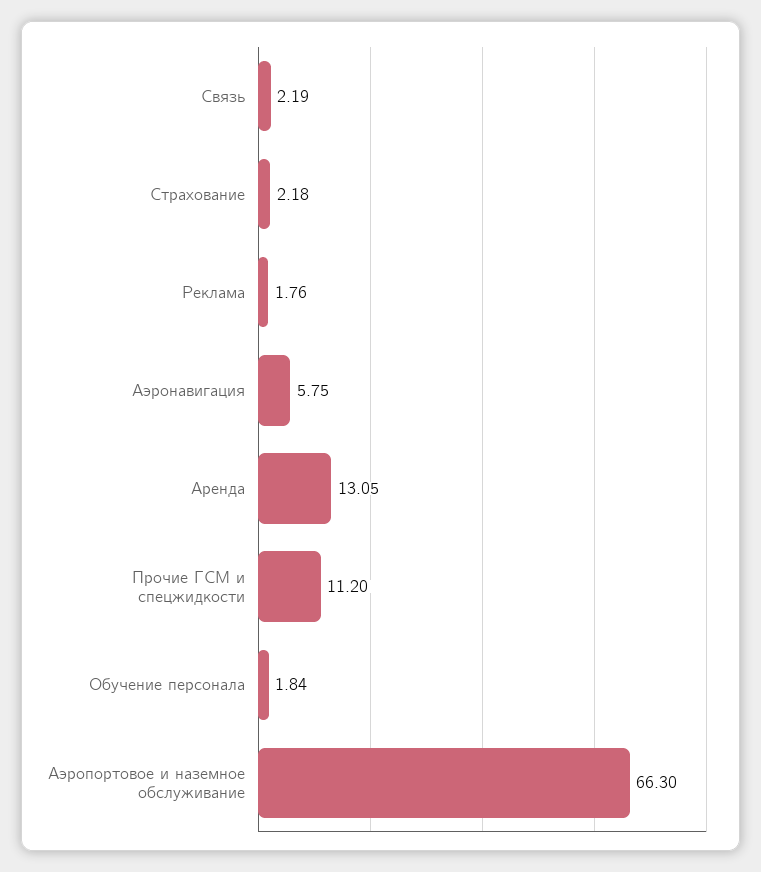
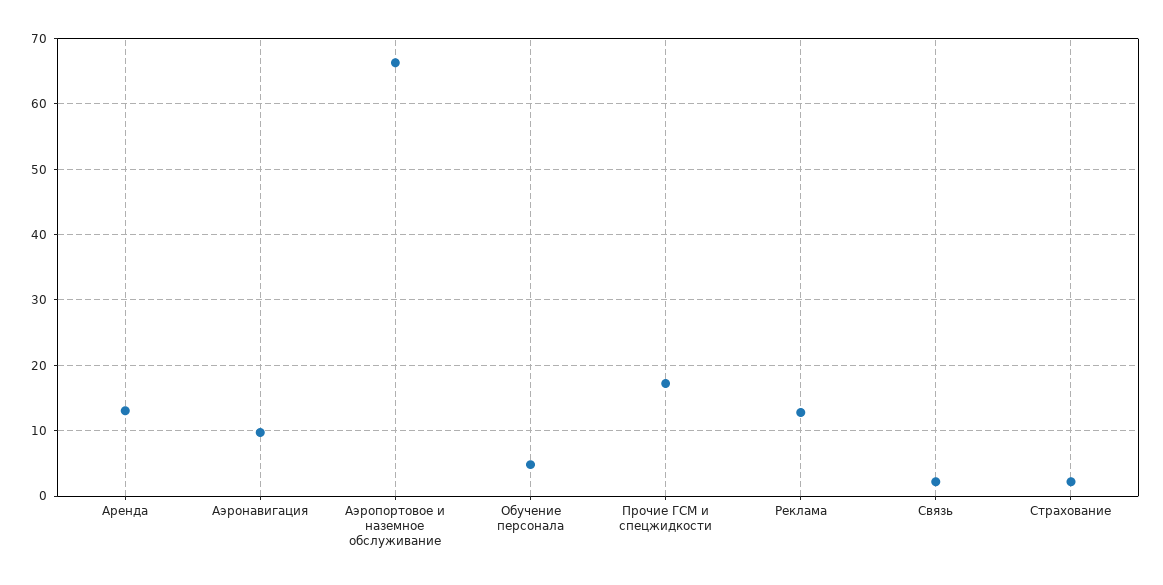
  {
    "Связь": 2.19,
    "Страхование": 2.18,
-   "Реклама": 1.76,
+   "Реклама": 13,
-   "Аэронавигация": 5.75,
+   "Аэронавигация": 10,
    "Аренда": 13.05,
-   "Прочие ГСМ и спецжидкости": 11.2,
+   "Прочие ГСМ и спецжидкости": 17,
-   "Обучение персонала": 1.84,
+   "Обучение персонала": 5,
    "Аэропортовое и наземное обслуживание": 66.3
  }

